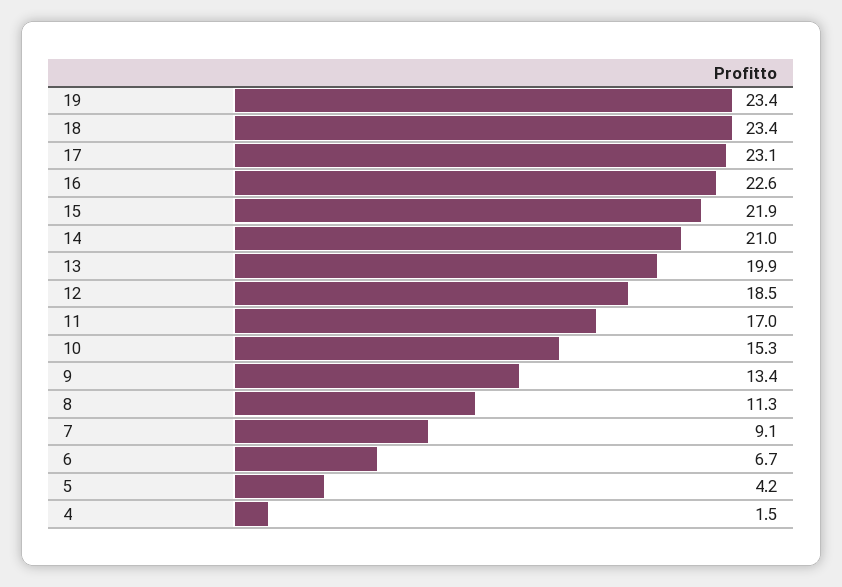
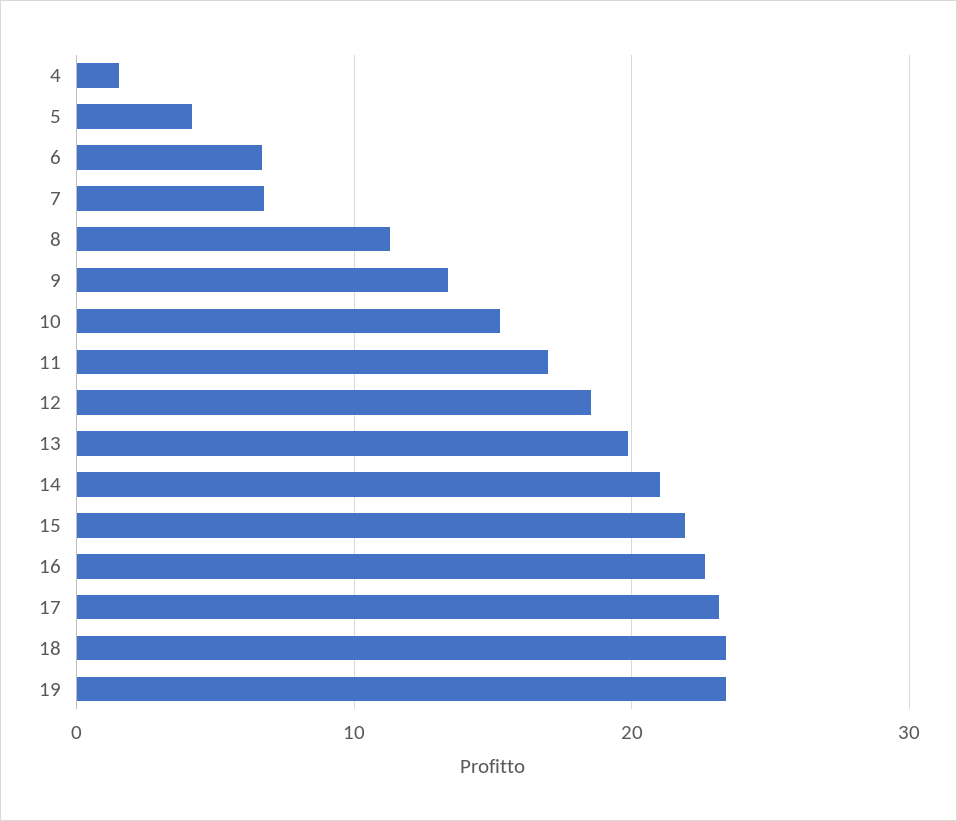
  {
    "19": 23.4,
    "18": 23.4,
    "17": 23.1,
    "16": 22.6,
    "15": 21.9,
    "14": 21,
    "13": 19.9,
    "12": 18.5,
    "11": 17,
    "10": 15.3,
    "9": 13.4,
    "8": 11.3,
-   "7": 9.1,
+   "7": 7,
    "6": 6.7,
    "5": 4.2,
    "4": 1.5
  }

